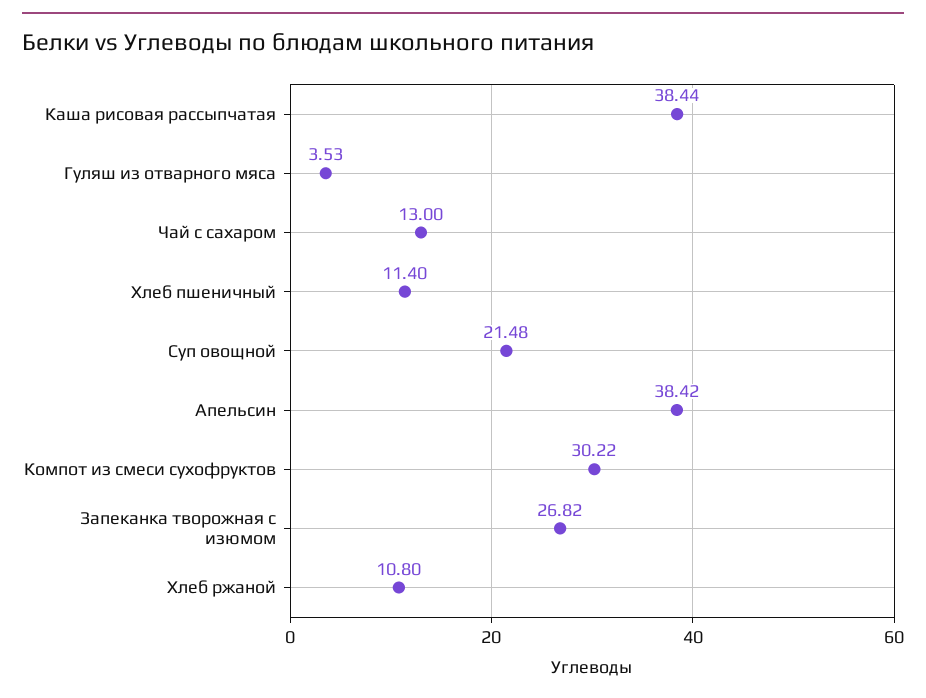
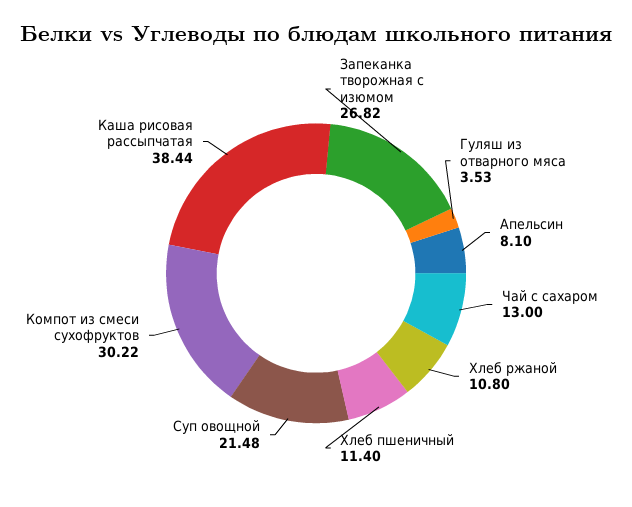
  {
    "Каша рисовая рассыпчатая": 38.44,
    "Гуляш из отварного мяса": 3.53,
    "Чай с сахаром": 13,
    "Хлеб пшеничный": 11.4,
    "Суп овощной": 21.48,
-   "Апельсин": 38.42,
+   "Апельсин": 8.1,
    "Компот из смеси сухофруктов": 30.22,
    "Запеканка творожная с изюмом": 26.82,
    "Хлеб ржаной": 10.8
  }

